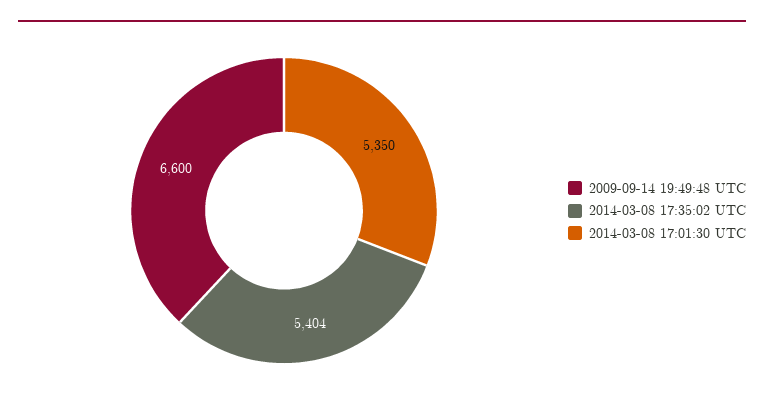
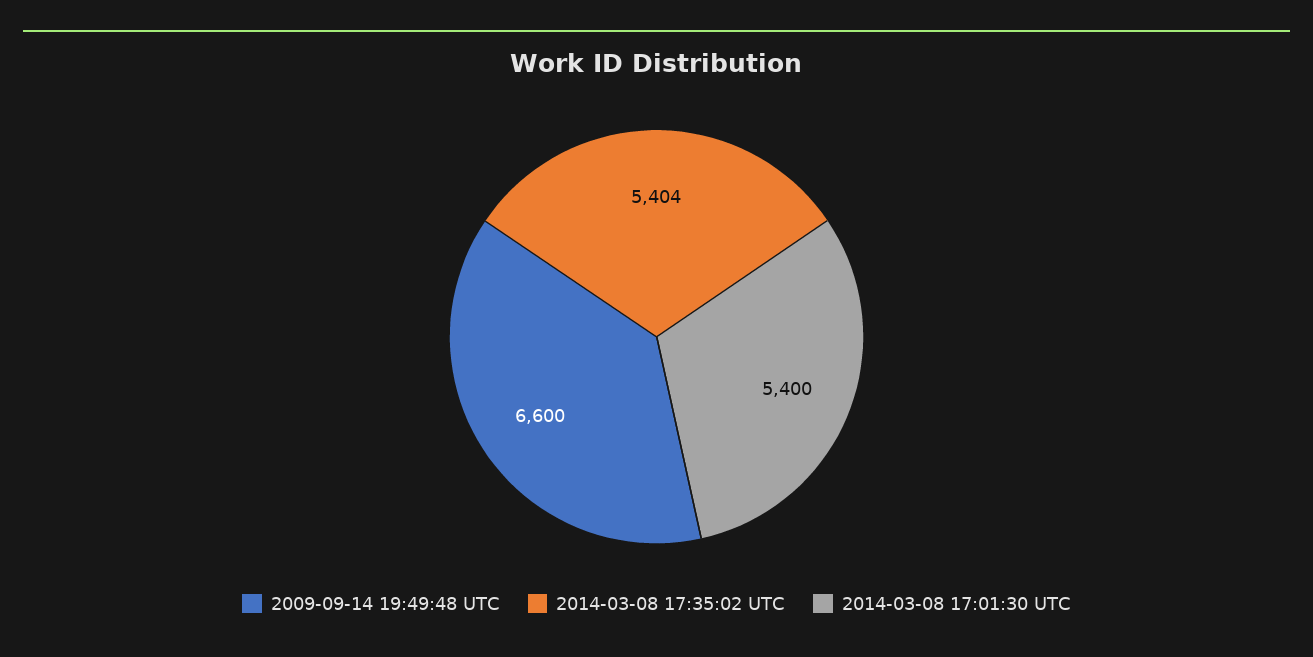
  {
    "2009-09-14 19:49:48 UTC": 6600,
    "2014-03-08 17:35:02 UTC": 5404,
-   "2014-03-08 17:01:30 UTC": 5350
+   "2014-03-08 17:01:30 UTC": 5400
  }

